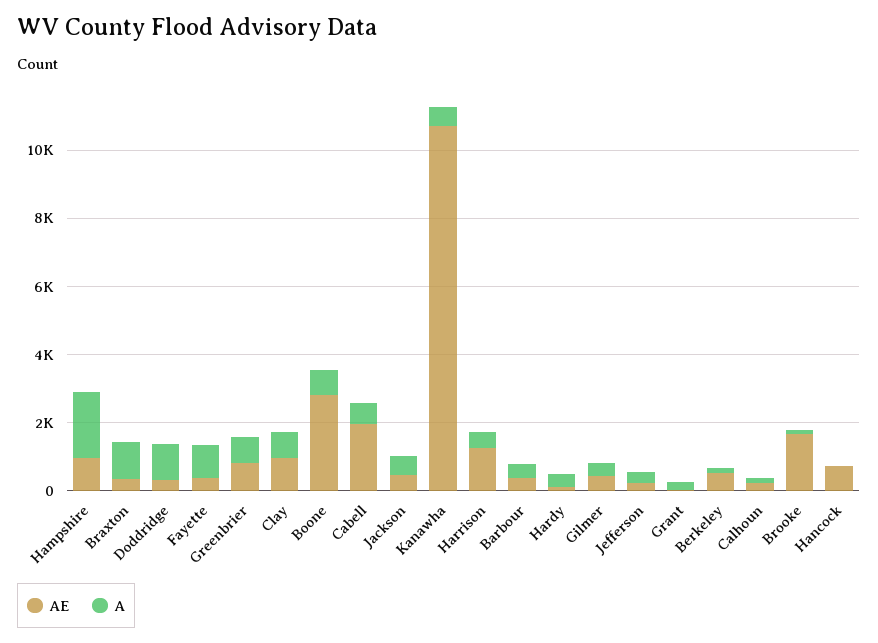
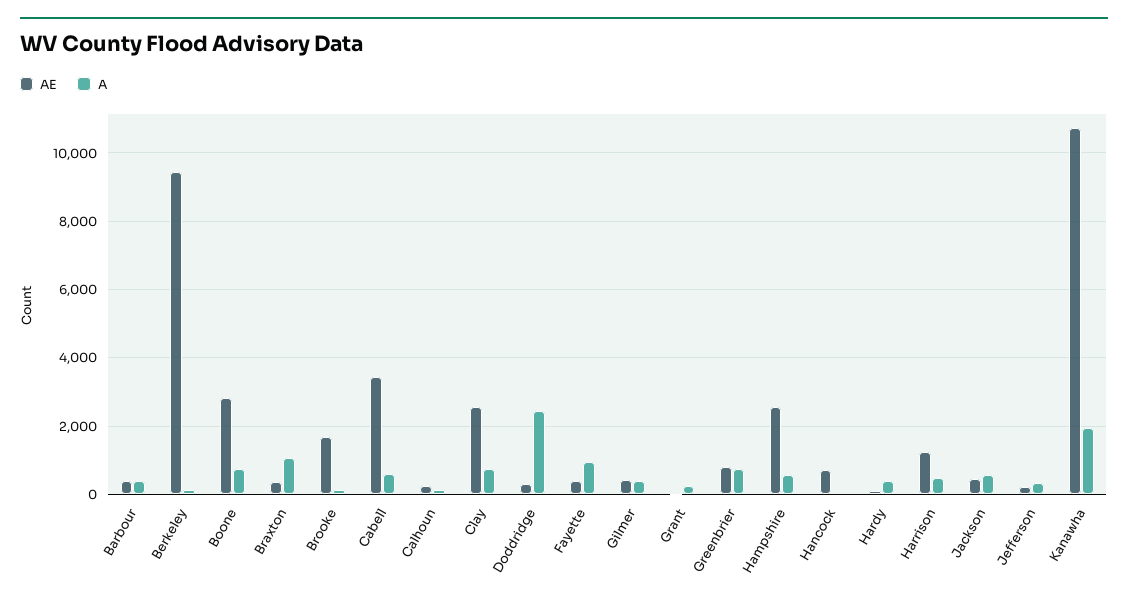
  {
    "AE": {
-     "Hampshire": 1000,
+     "Hampshire": 2600,
      "Braxton": 400,
      "Doddridge": 400,
      "Fayette": 400,
      "Greenbrier": 800,
-     "Clay": 1000,
+     "Clay": 2600,
      "Boone": 2800,
-     "Cabell": 2000,
+     "Cabell": 3400,
      "Jackson": 400,
      "Kanawha": 10800,
      "Harrison": 1200,
      "Barbour": 400,
      "Hardy": 200,
      "Gilmer": 400,
      "Jefferson": 200,
      "Grant": 0,
-     "Berkeley": 500,
+     "Berkeley": 9400,
      "Calhoun": 200,
      "Brooke": 1600,
      "Hancock": 800
    },
    "A": {
-     "Hampshire": 2000,
+     "Hampshire": 600,
      "Braxton": 1000,
-     "Doddridge": 1000,
+     "Doddridge": 2400,
      "Fayette": 1000,
      "Greenbrier": 800,
      "Clay": 800,
      "Boone": 800,
      "Cabell": 600,
      "Jackson": 600,
-     "Kanawha": 500,
+     "Kanawha": 2000,
      "Harrison": 400,
      "Barbour": 400,
      "Hardy": 400,
      "Gilmer": 400,
      "Jefferson": 400,
      "Grant": 200,
      "Berkeley": 200,
      "Calhoun": 200,
      "Brooke": 200,
      "Hancock": 0
    }
  }

